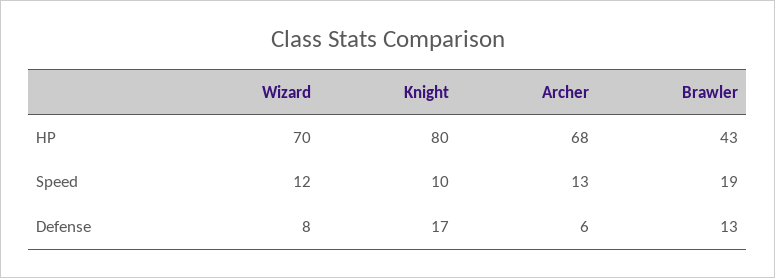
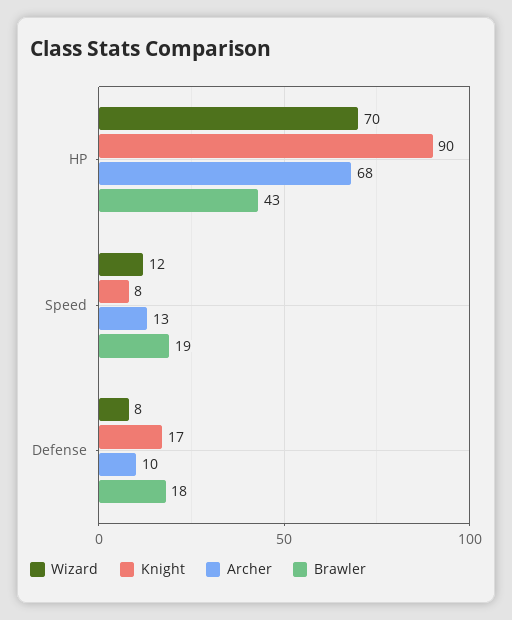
  {
    "Wizard": {
      "HP": 70,
      "Speed": 12,
      "Defense": 8
    },
    "Knight": {
-     "HP": 80,
+     "HP": 90,
-     "Speed": 10,
+     "Speed": 8,
      "Defense": 17
    },
    "Archer": {
      "HP": 68,
      "Speed": 13,
-     "Defense": 6
+     "Defense": 10
    },
    "Brawler": {
      "HP": 43,
      "Speed": 19,
-     "Defense": 13
+     "Defense": 18
    }
  }

